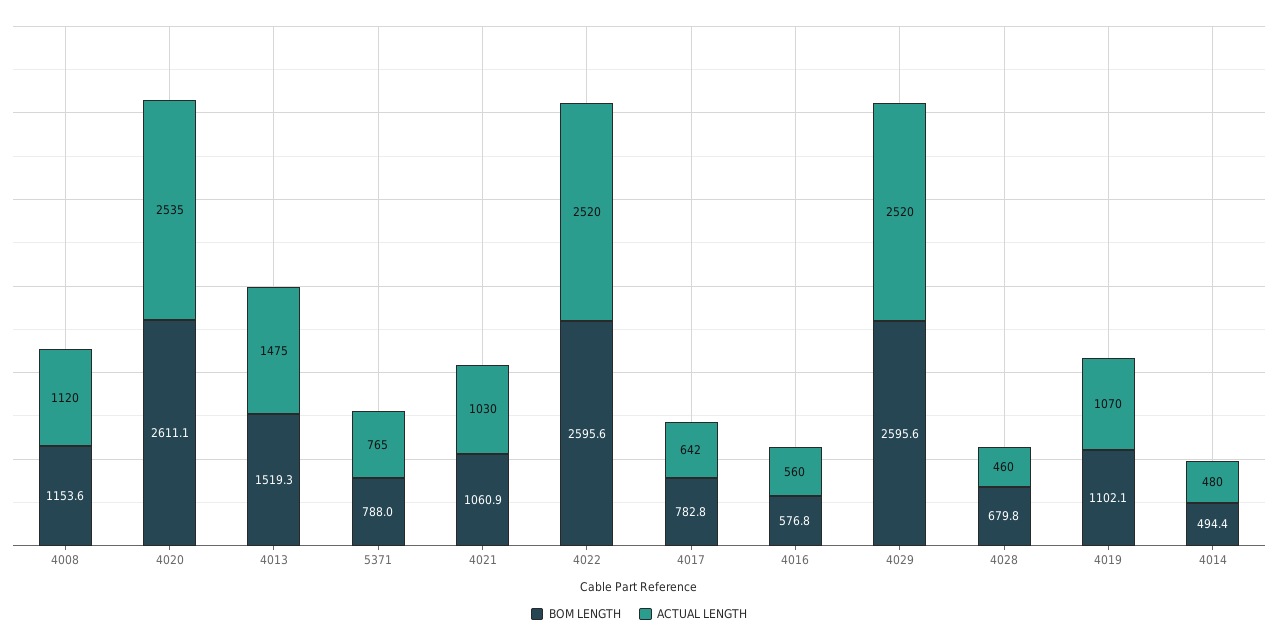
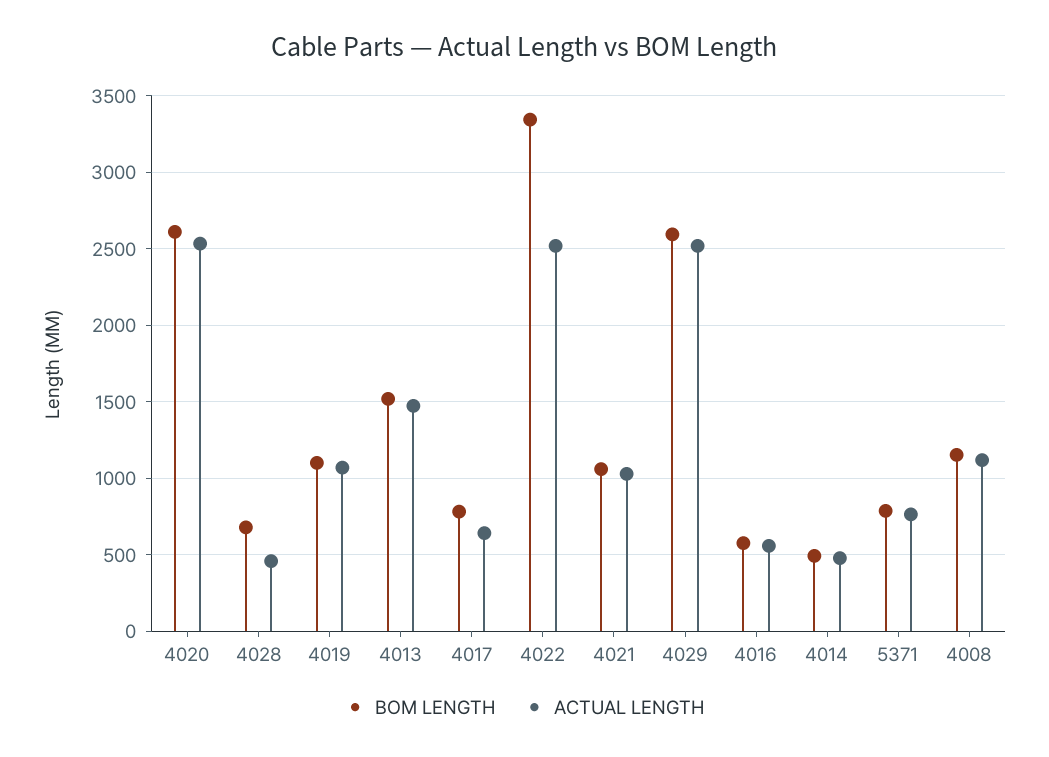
  {
    "BOM LENGTH": {
      "4008": 1153.6,
      "4020": 2611.1,
      "4013": 1519.3,
      "5371": 788,
      "4021": 1060.9,
-     "4022": 2595.6,
+     "4022": 3350,
      "4017": 782.8,
      "4016": 576.8,
      "4029": 2595.6,
      "4028": 679.8,
      "4019": 1102.1,
      "4014": 494.4
    },
    "ACTUAL LENGTH": {
      "4008": 1120,
      "4020": 2535,
      "4013": 1475,
      "5371": 765,
      "4021": 1030,
      "4022": 2520,
      "4017": 642,
      "4016": 560,
      "4029": 2520,
      "4028": 460,
      "4019": 1070,
      "4014": 480
    }
  }

